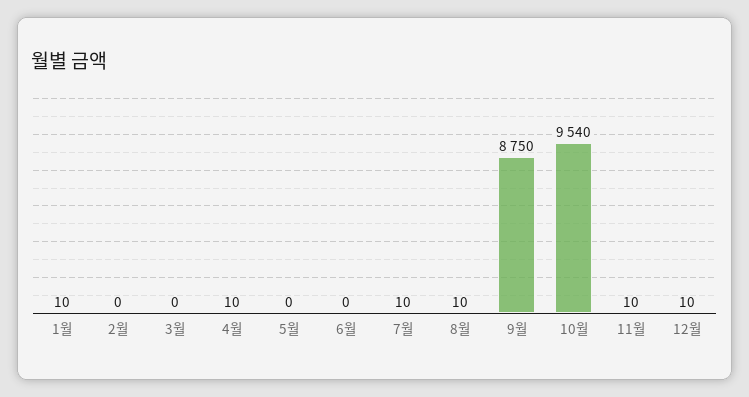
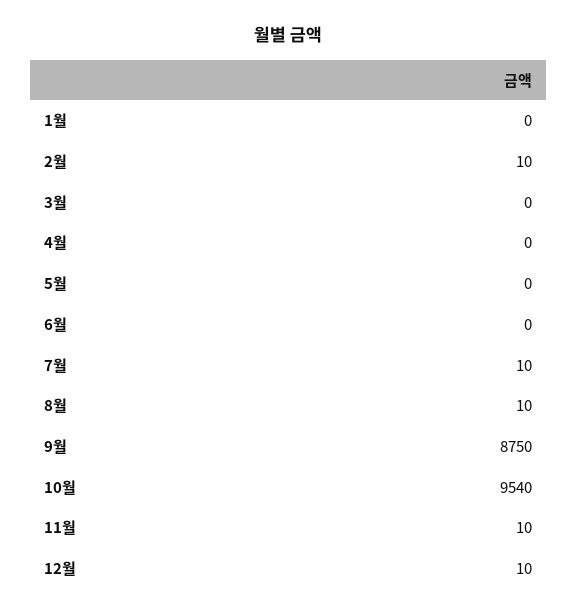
  {
-   "1월": 10,
+   "1월": 0,
-   "2월": 0,
+   "2월": 10,
    "3월": 0,
-   "4월": 10,
+   "4월": 0,
    "5월": 0,
    "6월": 0,
    "7월": 10,
    "8월": 10,
    "9월": 8750,
    "10월": 9540,
    "11월": 10,
    "12월": 10
  }

